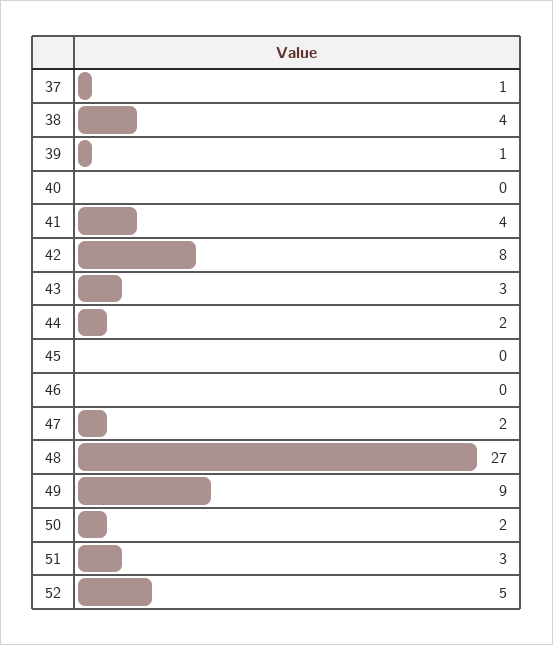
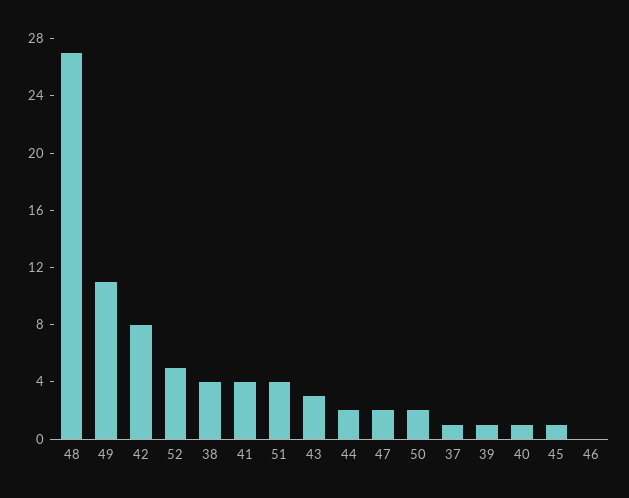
  {
    "37": 1,
    "38": 4,
    "39": 1,
-   "40": 0,
+   "40": 1,
    "41": 4,
    "42": 8,
    "43": 3,
    "44": 2,
-   "45": 0,
+   "45": 1,
    "46": 0,
    "47": 2,
    "48": 27,
-   "49": 9,
+   "49": 11,
    "50": 2,
-   "51": 3,
+   "51": 4,
    "52": 5
  }

